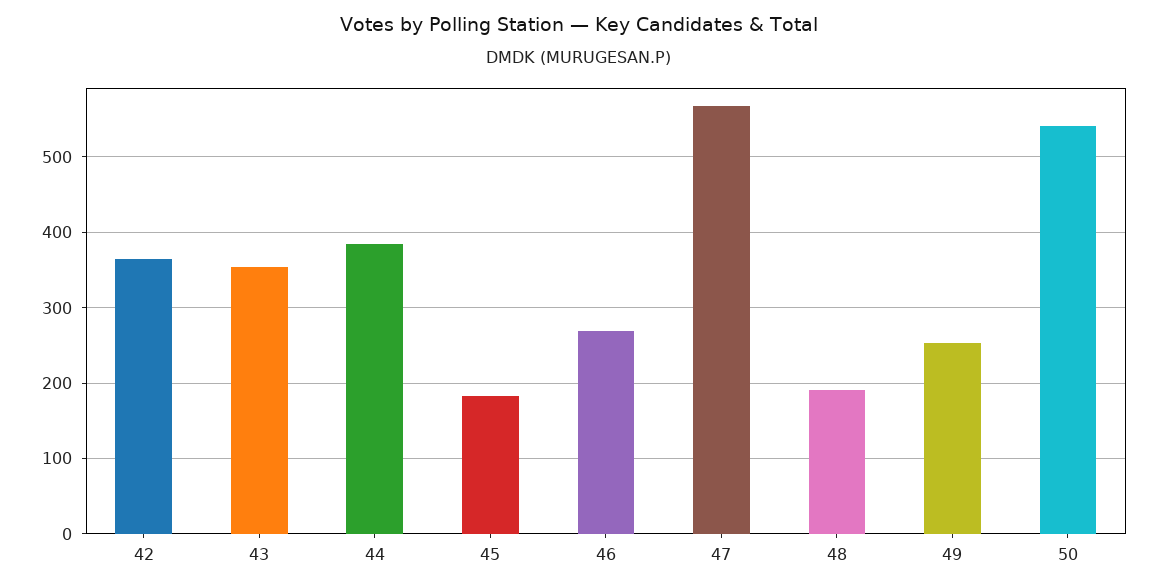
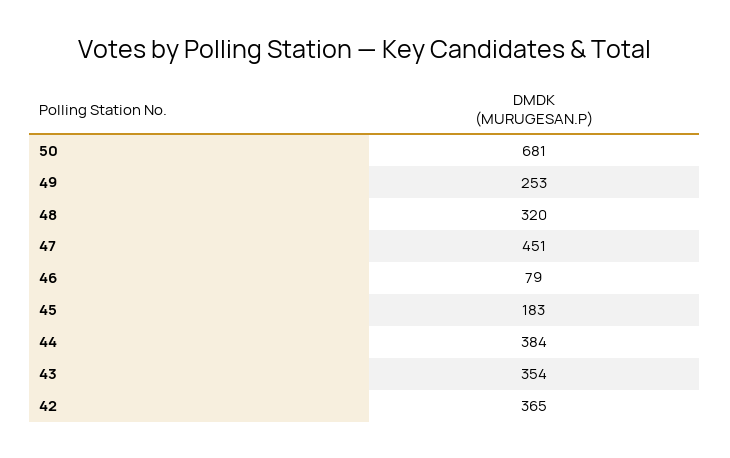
  {
    "42": 365,
    "43": 354,
    "44": 384,
    "45": 183,
-   "46": 270,
+   "46": 79,
-   "47": 570,
+   "47": 451,
-   "48": 190,
+   "48": 320,
    "49": 253,
-   "50": 540
+   "50": 681
  }

